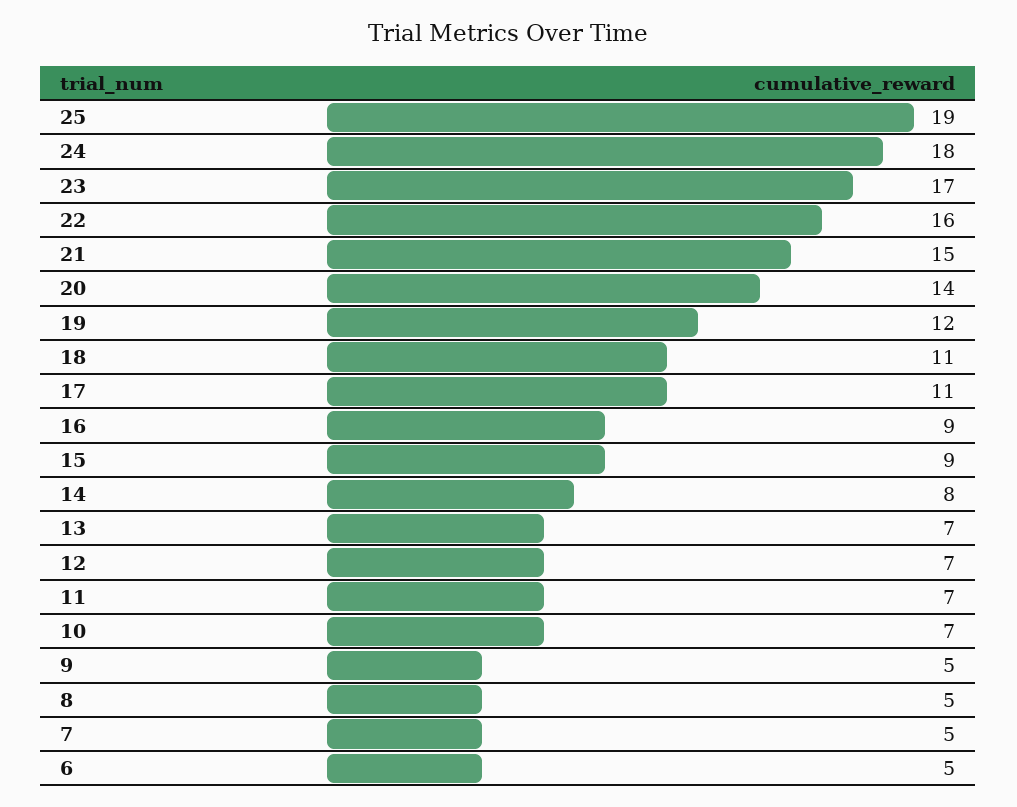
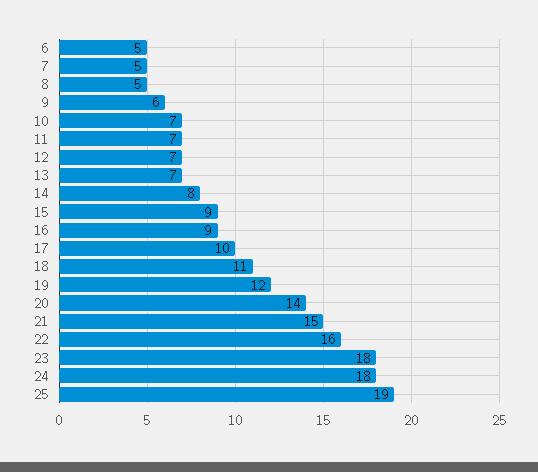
  {
    "25": 19,
    "24": 18,
-   "23": 17,
+   "23": 18,
    "22": 16,
    "21": 15,
    "20": 14,
    "19": 12,
    "18": 11,
-   "17": 11,
+   "17": 10,
    "16": 9,
    "15": 9,
    "14": 8,
    "13": 7,
    "12": 7,
    "11": 7,
    "10": 7,
-   "9": 5,
+   "9": 6,
    "8": 5,
    "7": 5,
    "6": 5
  }

